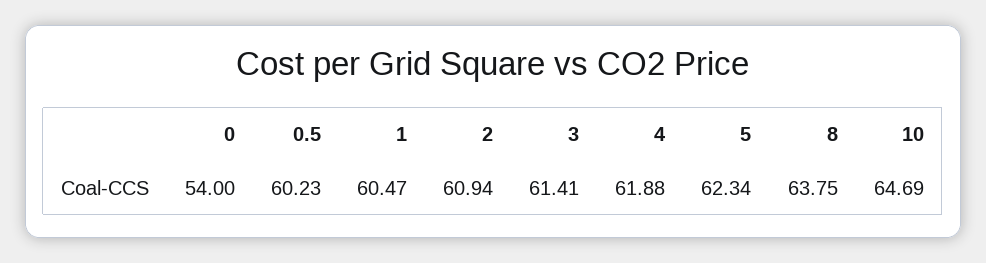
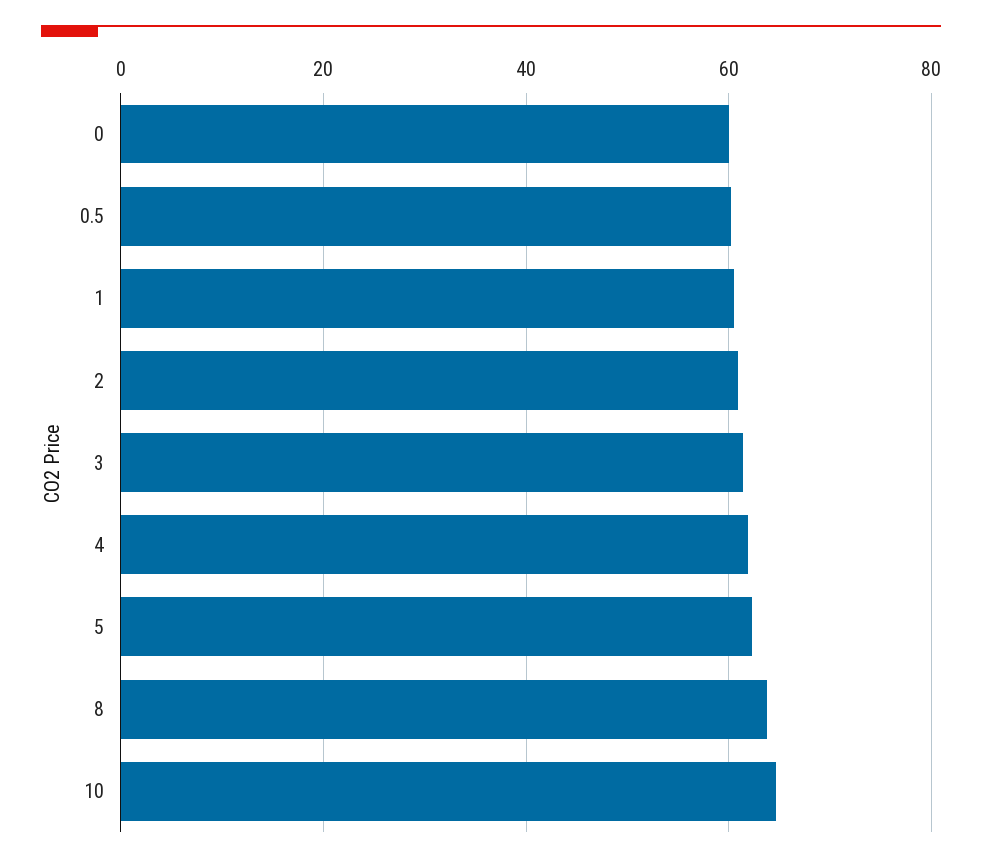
  {
-   "0": 54,
+   "0": 60,
    "0.5": 60.23,
    "1": 60.47,
    "2": 60.94,
    "3": 61.41,
    "4": 61.88,
    "5": 62.34,
    "8": 63.75,
    "10": 64.69
  }

